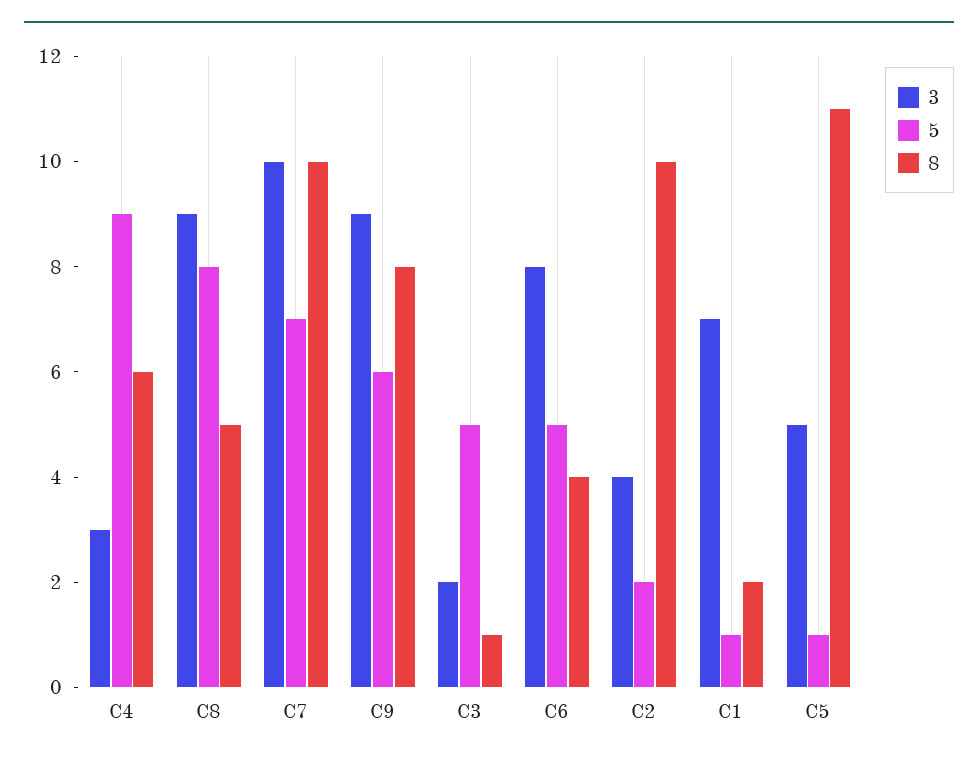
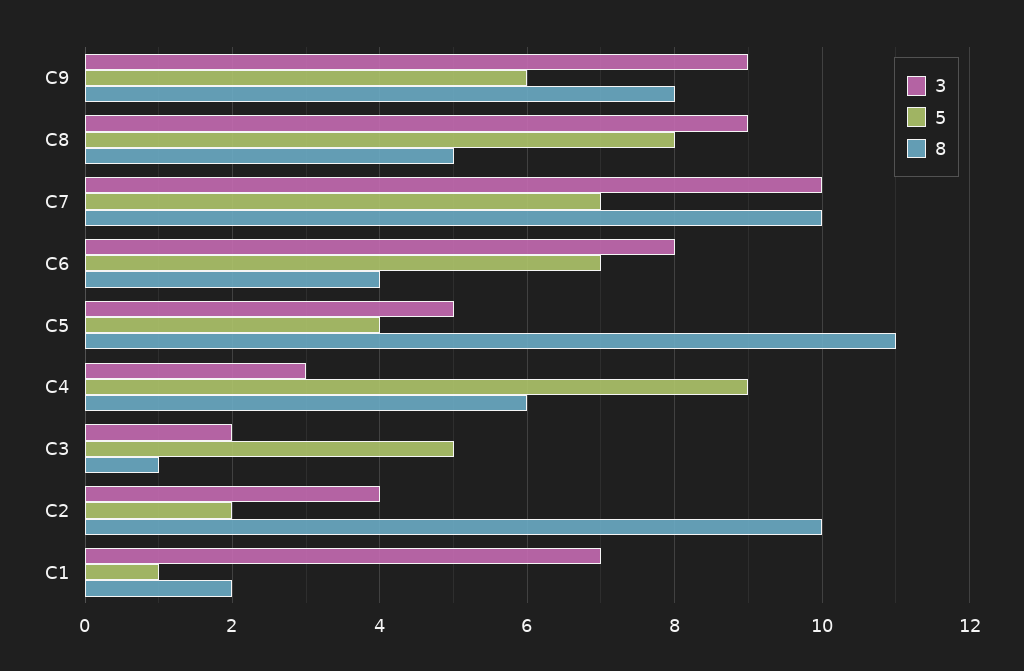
  {
    "3": {
      "C4": 3,
      "C8": 9,
      "C7": 10,
      "C9": 9,
      "C3": 2,
      "C6": 8,
      "C2": 4,
      "C1": 7,
      "C5": 5
    },
    "5": {
      "C4": 9,
      "C8": 8,
      "C7": 7,
      "C9": 6,
      "C3": 5,
-     "C6": 5,
+     "C6": 7,
      "C2": 2,
      "C1": 1,
-     "C5": 1
+     "C5": 4
    },
    "8": {
      "C4": 6,
      "C8": 5,
      "C7": 10,
      "C9": 8,
      "C3": 1,
      "C6": 4,
      "C2": 10,
      "C1": 2,
      "C5": 11
    }
  }

